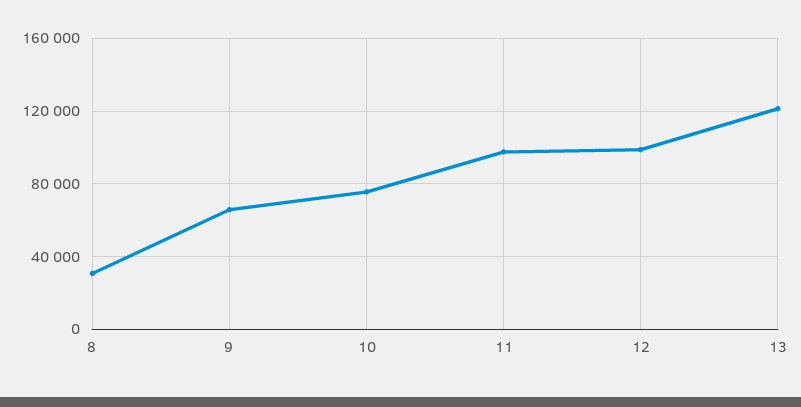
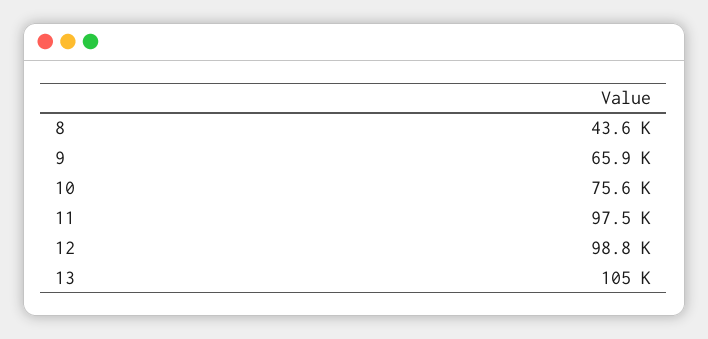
  {
-   "8": 30000,
+   "8": 43600,
    "9": 65900,
    "10": 75600,
    "11": 97500,
    "12": 98800,
-   "13": 120000
+   "13": 105000
  }

